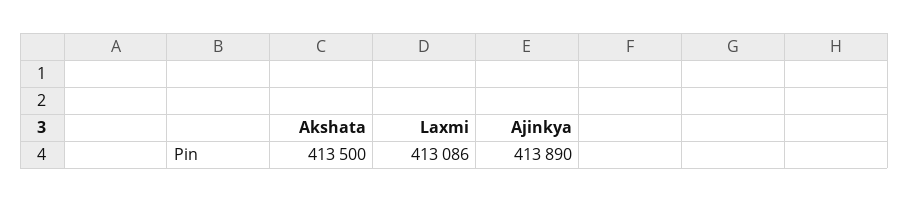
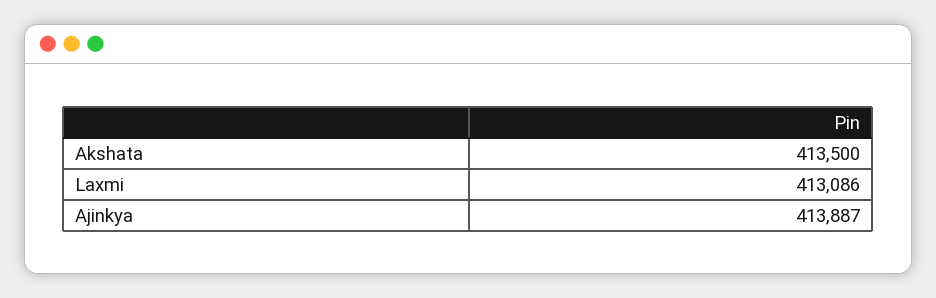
  {
    "Akshata": 413500,
    "Laxmi": 413086,
-   "Ajinkya": 413890
+   "Ajinkya": 413887
  }

